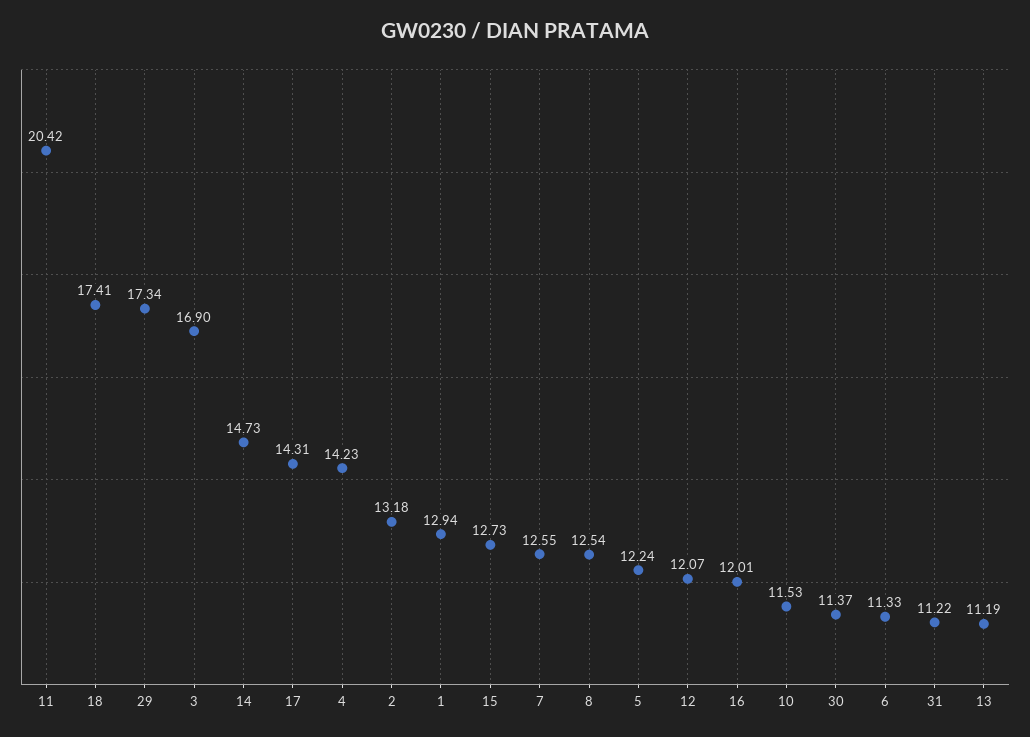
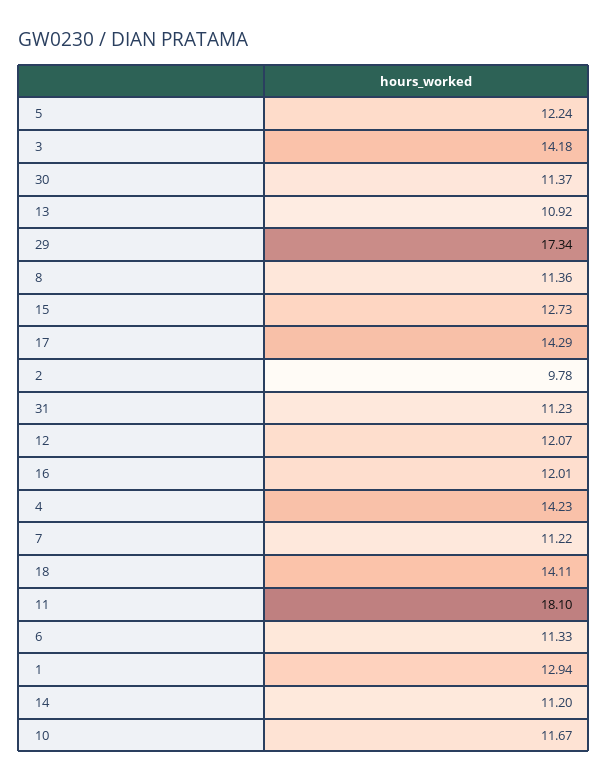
  {
-   "11": 20.42,
+   "11": 18.1,
-   "18": 17.41,
+   "18": 14.11,
    "29": 17.34,
-   "3": 16.9,
+   "3": 14.18,
-   "14": 14.73,
+   "14": 11.2,
-   "17": 14.31,
+   "17": 14.29,
    "4": 14.23,
-   "2": 13.18,
+   "2": 9.78,
    "1": 12.94,
    "15": 12.73,
-   "7": 12.55,
+   "7": 11.22,
-   "8": 12.54,
+   "8": 11.36,
    "5": 12.24,
    "12": 12.07,
    "16": 12.01,
-   "10": 11.53,
+   "10": 11.67,
    "30": 11.37,
    "6": 11.33,
-   "31": 11.22,
+   "31": 11.23,
-   "13": 11.19
+   "13": 10.92
  }

